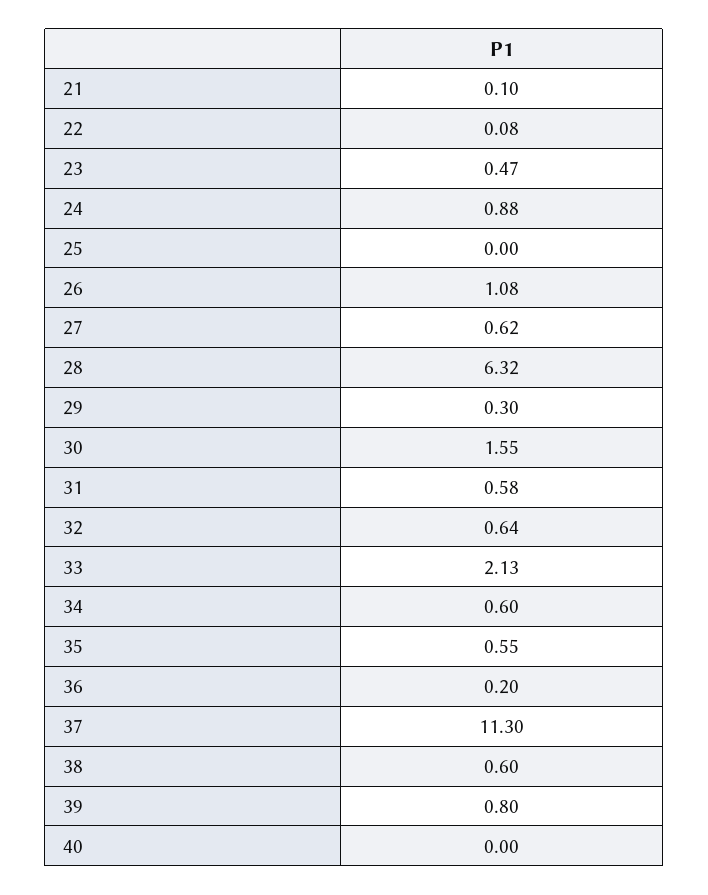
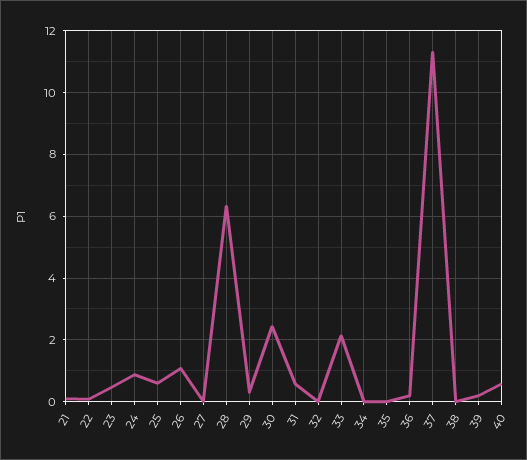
  {
    "21": 0.1,
    "22": 0.08,
    "23": 0.47,
    "24": 0.88,
-   "25": 0,
+   "25": 0.6,
    "26": 1.08,
-   "27": 0.62,
+   "27": 0,
    "28": 6.32,
    "29": 0.3,
-   "30": 1.55,
+   "30": 2.4,
    "31": 0.58,
-   "32": 0.64,
+   "32": 0,
    "33": 2.13,
-   "34": 0.6,
+   "34": 0,
-   "35": 0.55,
+   "35": 0,
    "36": 0.2,
    "37": 11.3,
-   "38": 0.6,
+   "38": 0,
-   "39": 0.8,
+   "39": 0.2,
-   "40": 0
+   "40": 0.6
  }

